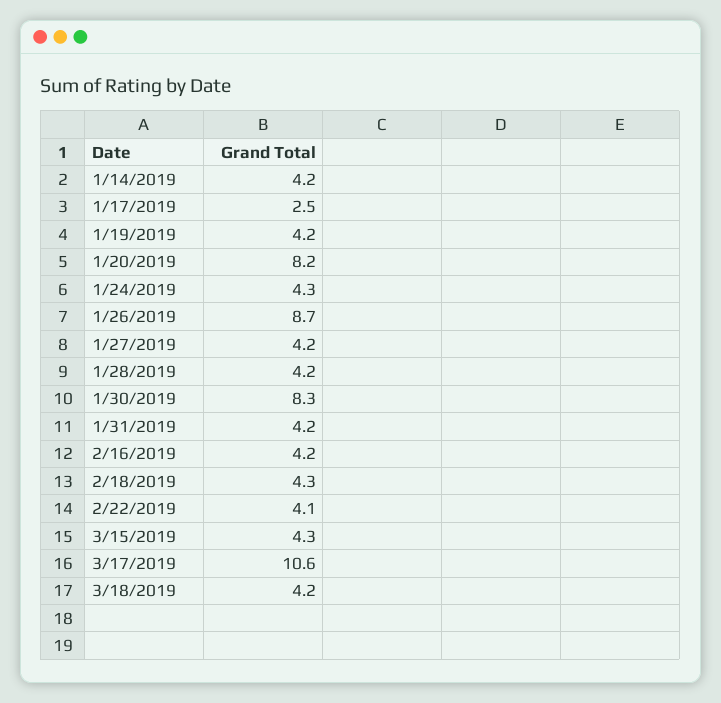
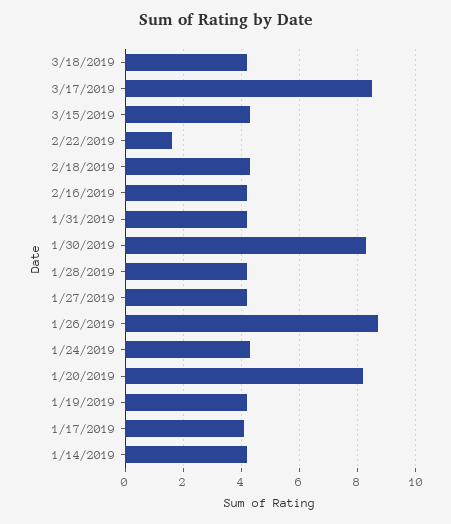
  {
    "1/14/2019": 4.2,
-   "1/17/2019": 2.5,
+   "1/17/2019": 4,
    "1/19/2019": 4.2,
    "1/20/2019": 8.2,
    "1/24/2019": 4.3,
    "1/26/2019": 8.7,
    "1/27/2019": 4.2,
    "1/28/2019": 4.2,
    "1/30/2019": 8.3,
    "1/31/2019": 4.2,
    "2/16/2019": 4.2,
    "2/18/2019": 4.3,
-   "2/22/2019": 4.1,
+   "2/22/2019": 1.5,
    "3/15/2019": 4.3,
-   "3/17/2019": 10.6,
+   "3/17/2019": 8.5,
    "3/18/2019": 4.2
  }

